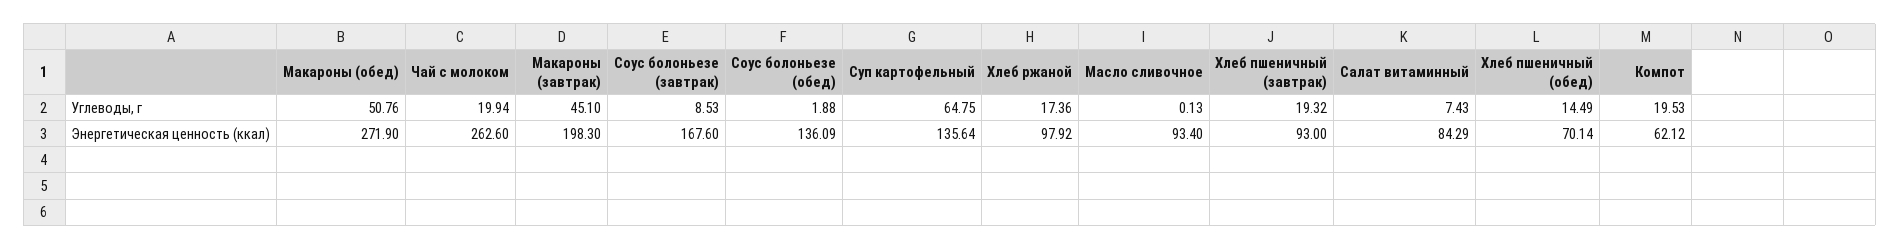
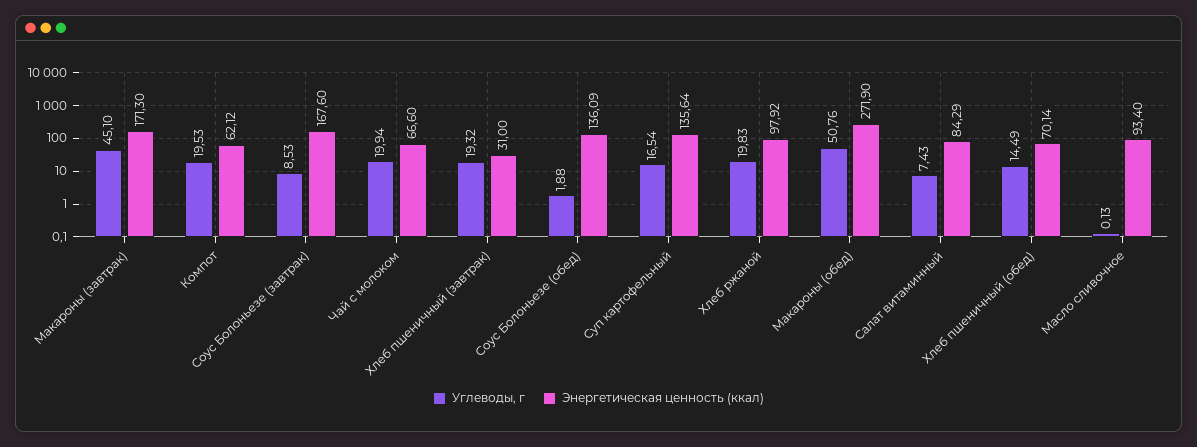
  {
    "Углеводы, г": {
      "Макароны (обед)": 50.76,
      "Чай с молоком": 19.94,
      "Макароны (завтрак)": 45.1,
      "Соус болоньезе (завтрак)": 8.53,
      "Соус болоньезе (обед)": 1.88,
-     "Суп картофельный": 64.75,
+     "Суп картофельный": 16.54,
-     "Хлеб ржаной": 17.36,
+     "Хлеб ржаной": 19.83,
      "Масло сливочное": 0.13,
      "Хлеб пшеничный (завтрак)": 19.32,
      "Салат витаминный": 7.43,
      "Хлеб пшеничный (обед)": 14.49,
      "Компот": 19.53
    },
    "Энергетическая ценность (ккал)": {
      "Макароны (обед)": 271.9,
-     "Чай с молоком": 262.6,
+     "Чай с молоком": 66.6,
-     "Макароны (завтрак)": 198.3,
+     "Макароны (завтрак)": 171.3,
      "Соус болоньезе (завтрак)": 167.6,
      "Соус болоньезе (обед)": 136.09,
      "Суп картофельный": 135.64,
      "Хлеб ржаной": 97.92,
      "Масло сливочное": 93.4,
-     "Хлеб пшеничный (завтрак)": 93,
+     "Хлеб пшеничный (завтрак)": 31,
      "Салат витаминный": 84.29,
      "Хлеб пшеничный (обед)": 70.14,
      "Компот": 62.12
    }
  }

